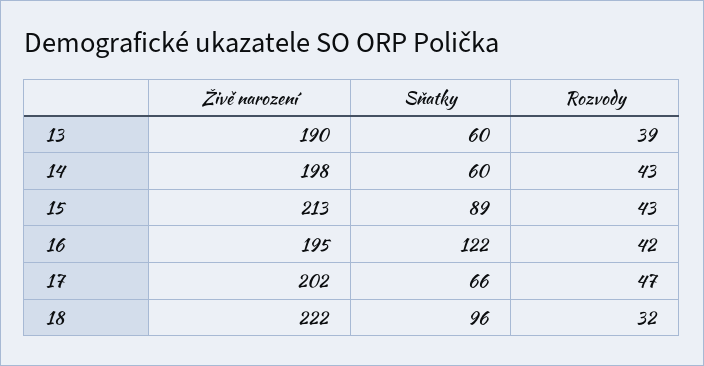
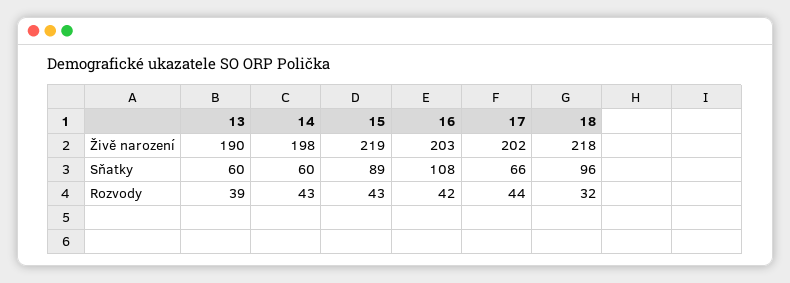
  {
    "Živě narození": {
      "13": 190,
      "14": 198,
-     "15": 213,
+     "15": 219,
-     "16": 195,
+     "16": 203,
      "17": 202,
-     "18": 222
+     "18": 218
    },
    "Sňatky": {
      "13": 60,
      "14": 60,
      "15": 89,
-     "16": 122,
+     "16": 108,
      "17": 66,
      "18": 96
    },
    "Rozvody": {
      "13": 39,
      "14": 43,
      "15": 43,
      "16": 42,
-     "17": 47,
+     "17": 44,
      "18": 32
    }
  }

